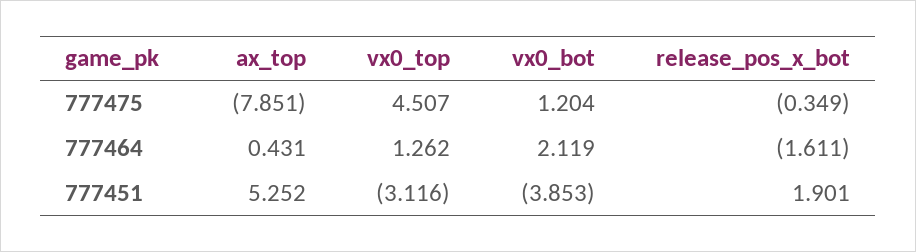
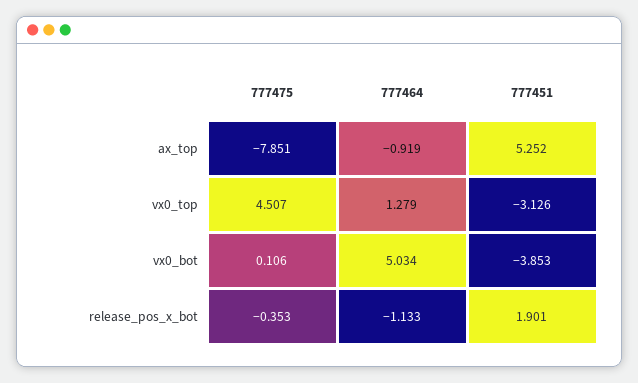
  {
    "ax_top": {
      "777475": -7.851,
-     "777464": 0.431,
+     "777464": -0.919,
      "777451": 5.252
    },
    "vx0_top": {
      "777475": 4.507,
-     "777464": 1.262,
+     "777464": 1.279,
-     "777451": -3.116
+     "777451": -3.126
    },
    "vx0_bot": {
-     "777475": 1.204,
+     "777475": 0.106,
-     "777464": 2.119,
+     "777464": 5.034,
      "777451": -3.853
    },
    "release_pos_x_bot": {
-     "777475": -0.349,
+     "777475": -0.353,
-     "777464": -1.611,
+     "777464": -1.133,
      "777451": 1.901
    }
  }

